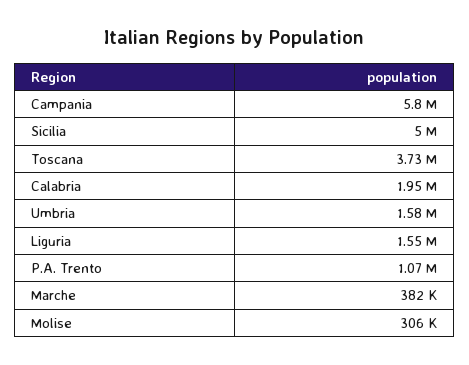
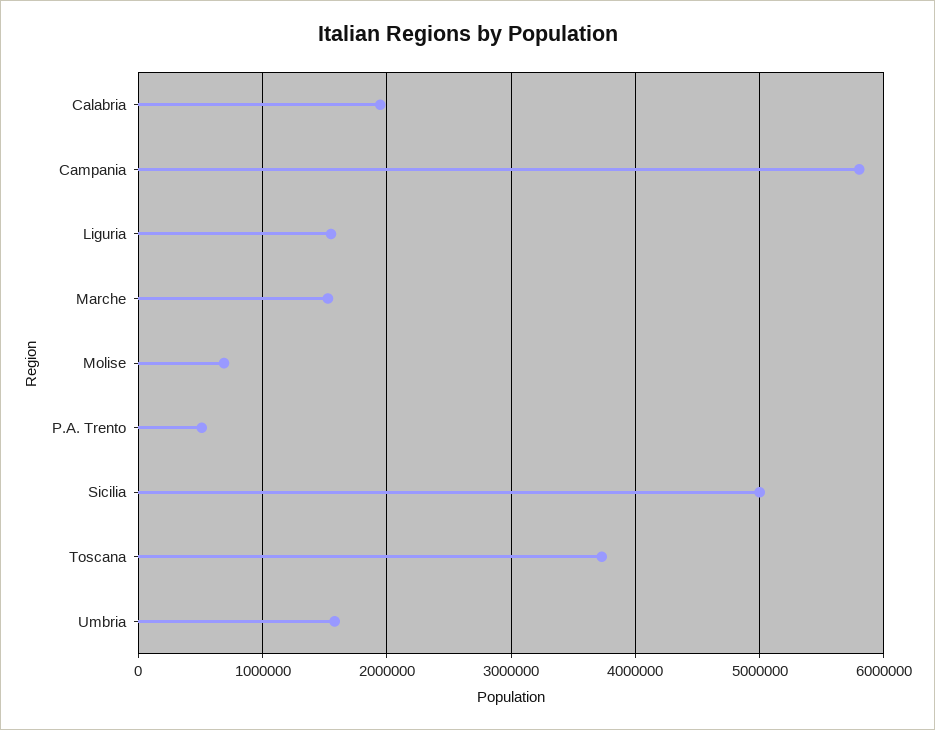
  {
    "Campania": 5800000,
    "Sicilia": 5000000,
    "Toscana": 3730000,
    "Calabria": 1950000,
    "Umbria": 1580000,
    "Liguria": 1550000,
-   "P.A. Trento": 1070000,
+   "P.A. Trento": 500000,
-   "Marche": 382000,
+   "Marche": 1500000,
-   "Molise": 306000
+   "Molise": 700000
  }

